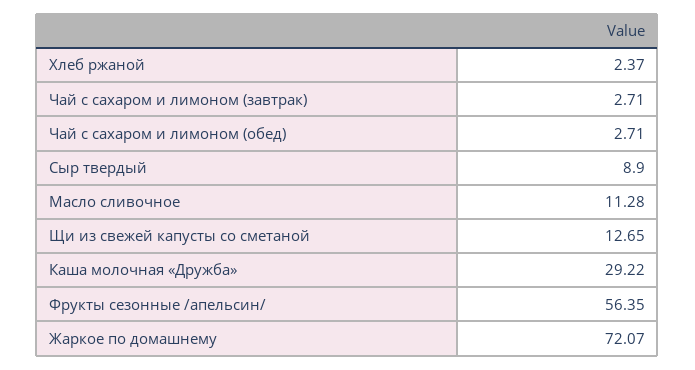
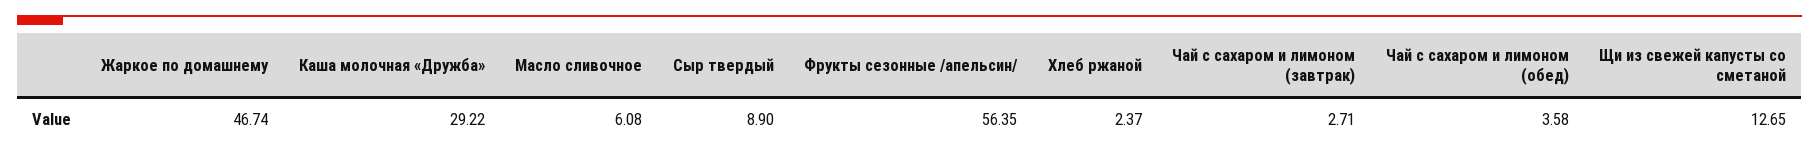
  {
    "Хлеб ржаной": 2.37,
    "Чай с сахаром и лимоном (завтрак)": 2.71,
-   "Чай с сахаром и лимоном (обед)": 2.71,
+   "Чай с сахаром и лимоном (обед)": 3.58,
    "Сыр твердый": 8.9,
-   "Масло сливочное": 11.28,
+   "Масло сливочное": 6.08,
    "Щи из свежей капусты со сметаной": 12.65,
    "Каша молочная «Дружба»": 29.22,
    "Фрукты сезонные /апельсин/": 56.35,
-   "Жаркое по домашнему": 72.07
+   "Жаркое по домашнему": 46.74
  }

